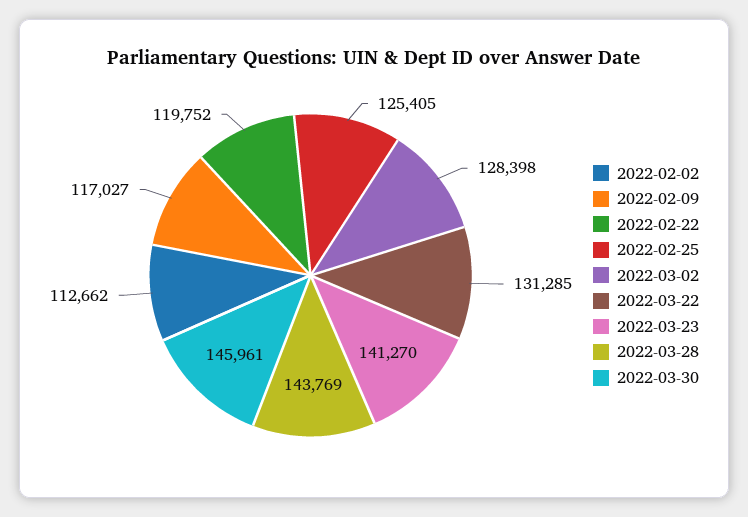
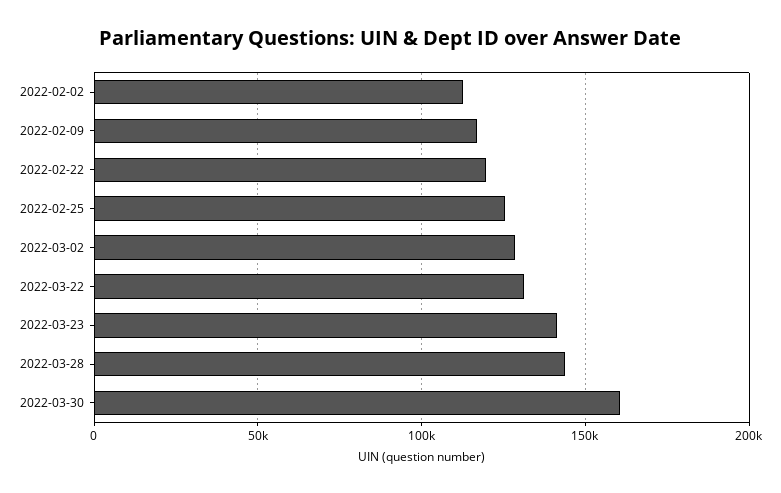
  {
    "2022-02-02": 112662,
    "2022-02-09": 117027,
    "2022-02-22": 119752,
    "2022-02-25": 125405,
    "2022-03-02": 128398,
    "2022-03-22": 131285,
    "2022-03-23": 141270,
    "2022-03-28": 143769,
-   "2022-03-30": 145961
+   "2022-03-30": 160000
  }

